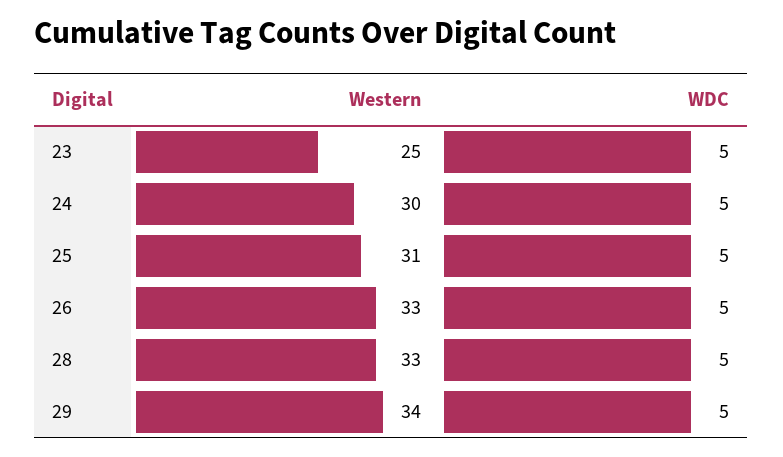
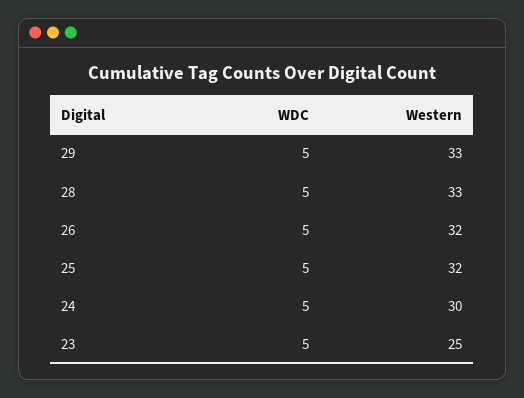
  {
    "Western": {
      "23": 25,
      "24": 30,
-     "25": 31,
+     "25": 32,
-     "26": 33,
+     "26": 32,
      "28": 33,
-     "29": 34
+     "29": 33
    },
    "WDC": {
      "23": 5,
      "24": 5,
      "25": 5,
      "26": 5,
      "28": 5,
      "29": 5
    }
  }

